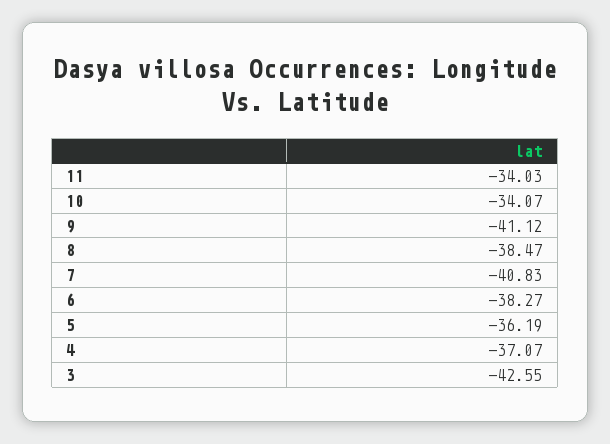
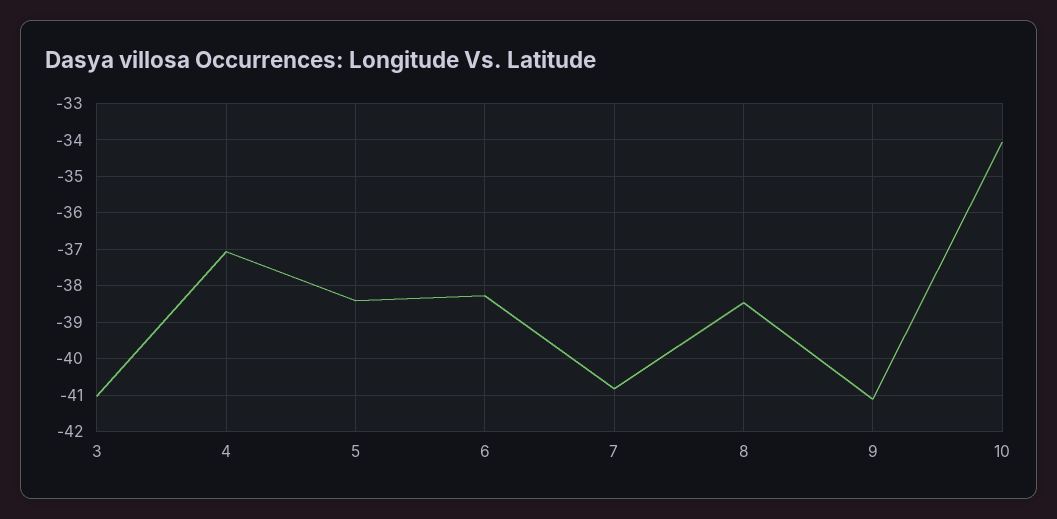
  {
-   "11": -34.03,
    "10": -34.07,
    "9": -41.12,
    "8": -38.47,
    "7": -40.83,
    "6": -38.27,
-   "5": -36.19,
+   "5": -38.4,
    "4": -37.07,
-   "3": -42.55
+   "3": -41
  }

